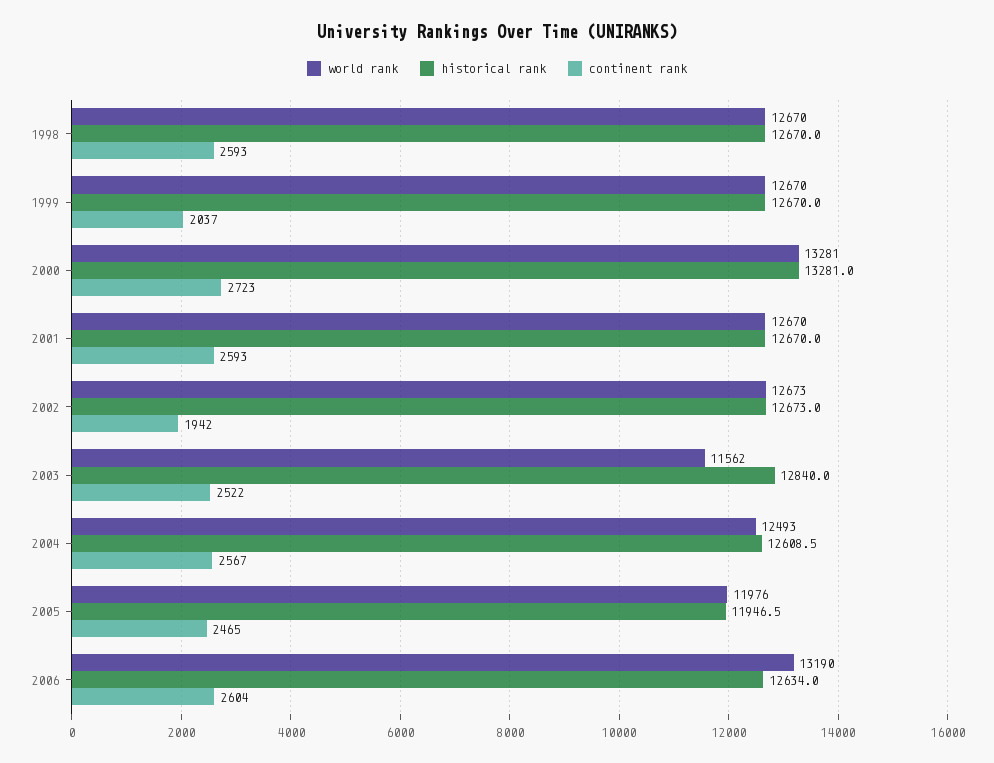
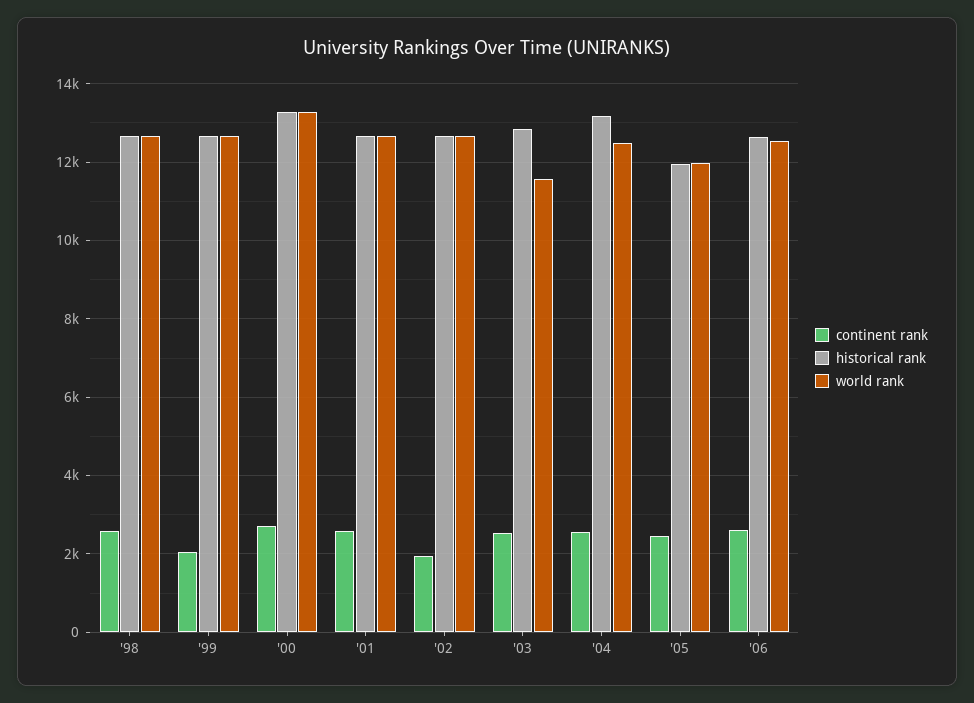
  {
    "world rank": {
      "1998": 12670,
      "1999": 12670,
      "2000": 13281,
      "2001": 12670,
      "2002": 12673,
      "2003": 11562,
      "2004": 12493,
      "2005": 11976,
-     "2006": 13190
+     "2006": 12600
    },
    "historical rank": {
      "1998": 12670,
      "1999": 12670,
      "2000": 13281,
      "2001": 12670,
      "2002": 12673,
      "2003": 12840,
-     "2004": 12608.5,
+     "2004": 13200,
      "2005": 11946.5,
      "2006": 12634
    },
    "continent rank": {
      "1998": 2593,
      "1999": 2037,
      "2000": 2723,
      "2001": 2593,
      "2002": 1942,
      "2003": 2522,
      "2004": 2567,
      "2005": 2465,
      "2006": 2604
    }
  }

